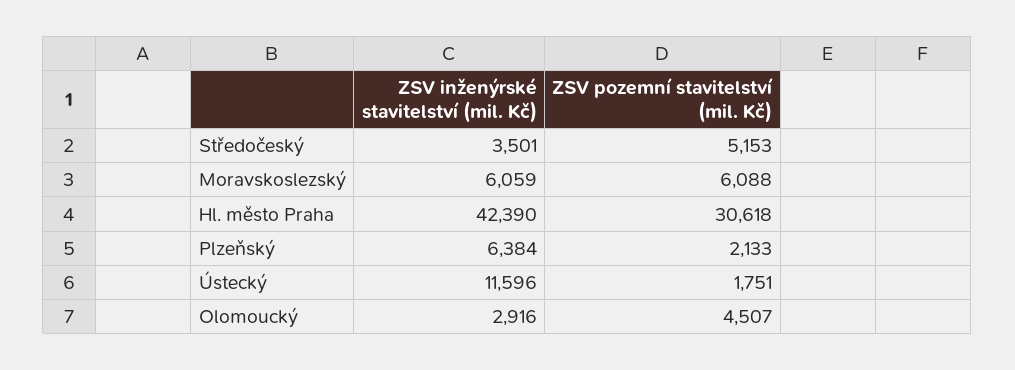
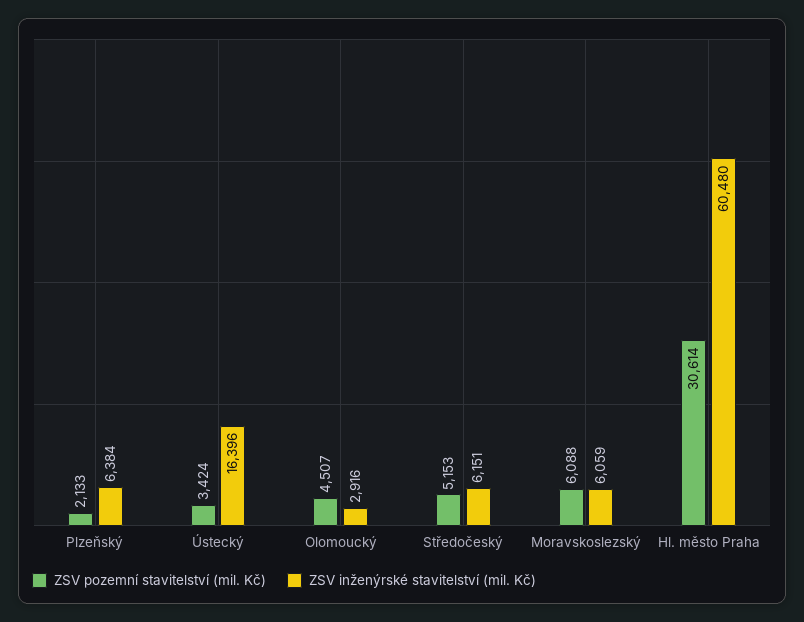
  {
    "ZSV inženýrské stavitelství (mil. Kč)": {
-     "Středočeský": 3501,
+     "Středočeský": 6151,
      "Moravskoslezský": 6059,
-     "Hl. město Praha": 42390,
+     "Hl. město Praha": 60480,
      "Plzeňský": 6384,
-     "Ústecký": 11596,
+     "Ústecký": 16396,
      "Olomoucký": 2916
    },
    "ZSV pozemní stavitelství (mil. Kč)": {
      "Středočeský": 5153,
      "Moravskoslezský": 6088,
-     "Hl. město Praha": 30618,
+     "Hl. město Praha": 30614,
      "Plzeňský": 2133,
-     "Ústecký": 1751,
+     "Ústecký": 3424,
      "Olomoucký": 4507
    }
  }

